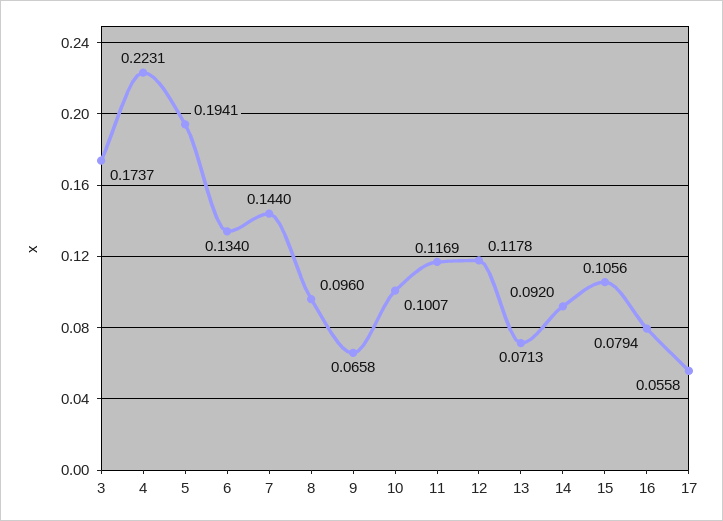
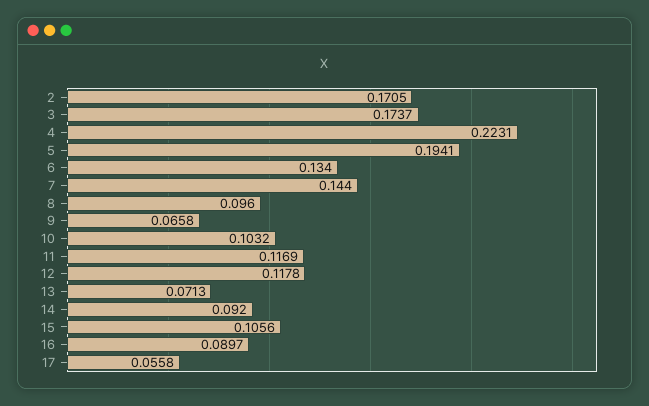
  {
    "3": 0.1737,
    "4": 0.2231,
    "5": 0.1941,
    "6": 0.134,
    "7": 0.144,
    "8": 0.096,
    "9": 0.0658,
-   "10": 0.1007,
+   "10": 0.1032,
    "11": 0.1169,
    "12": 0.1178,
    "13": 0.0713,
    "14": 0.092,
    "15": 0.1056,
-   "16": 0.0794,
+   "16": 0.0897,
-   "17": 0.0558
+   "17": 0.0558,
+   "2": 0.1705
  }

